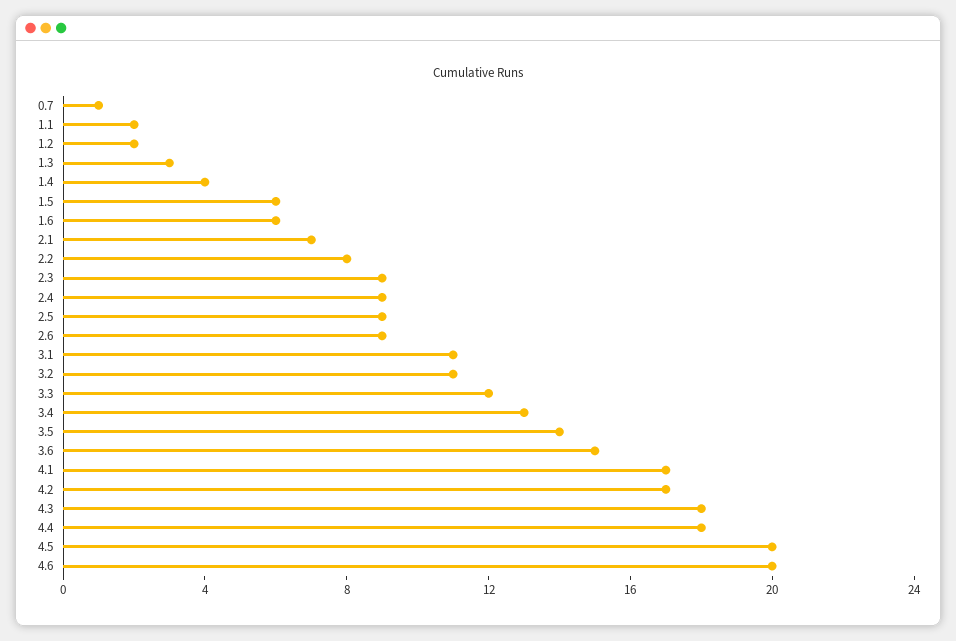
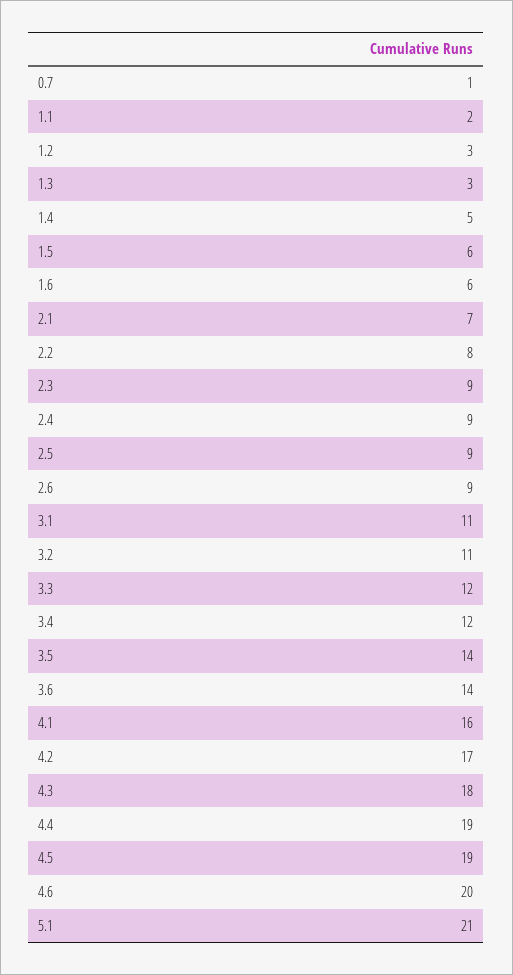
  {
    "0.7": 1,
    "1.1": 2,
-   "1.2": 2,
+   "1.2": 3,
    "1.3": 3,
-   "1.4": 4,
+   "1.4": 5,
    "1.5": 6,
    "1.6": 6,
    "2.1": 7,
    "2.2": 8,
    "2.3": 9,
    "2.4": 9,
    "2.5": 9,
    "2.6": 9,
    "3.1": 11,
    "3.2": 11,
    "3.3": 12,
-   "3.4": 13,
+   "3.4": 12,
    "3.5": 14,
-   "3.6": 15,
+   "3.6": 14,
-   "4.1": 17,
+   "4.1": 16,
    "4.2": 17,
    "4.3": 18,
-   "4.4": 18,
+   "4.4": 19,
-   "4.5": 20,
+   "4.5": 19,
-   "4.6": 20
+   "4.6": 20,
+   "5.1": 21
  }

